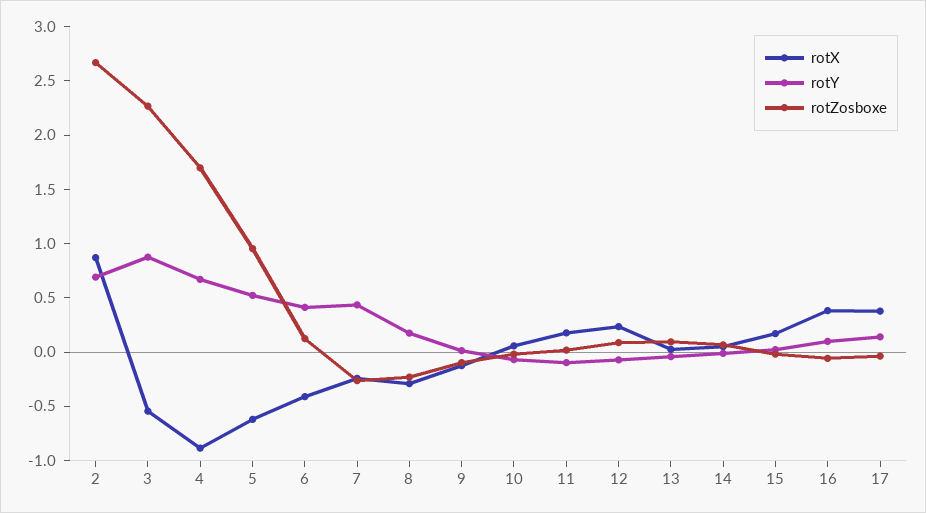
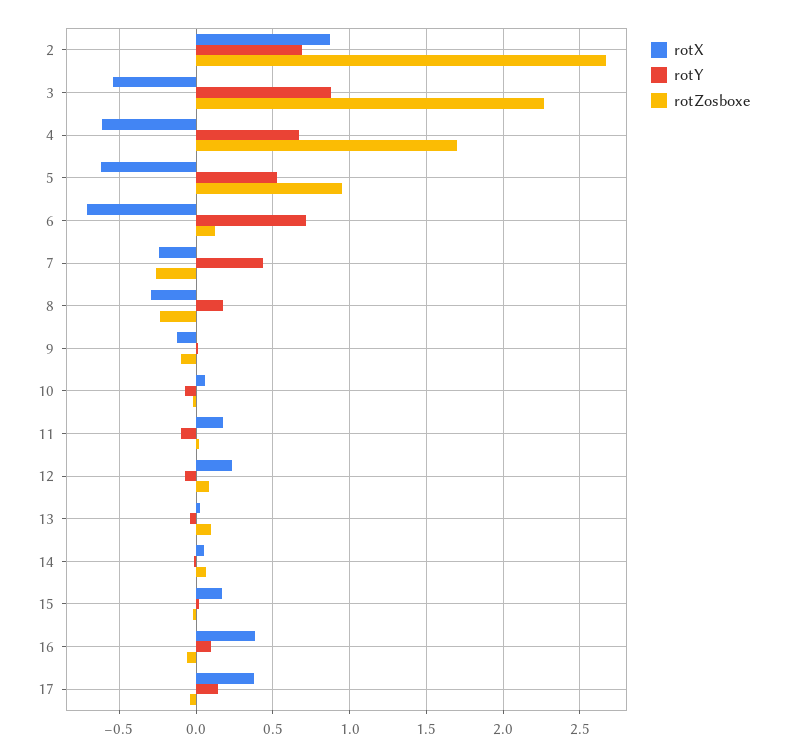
  {
    "rotX": {
      "2": 0.85,
      "3": -0.55,
-     "4": -0.9,
+     "4": -0.6,
      "5": -0.6,
-     "6": -0.4,
+     "6": -0.7,
      "7": -0.25,
      "8": -0.3,
      "9": -0.15,
      "10": 0.05,
      "11": 0.2,
      "12": 0.25,
      "13": 0.05,
      "14": 0.05,
      "15": 0.15,
      "16": 0.4,
      "17": 0.4
    },
    "rotY": {
      "2": 0.7,
      "3": 0.9,
      "4": 0.65,
      "5": 0.5,
-     "6": 0.4,
+     "6": 0.7,
      "7": 0.45,
      "8": 0.2,
      "9": 0,
      "10": -0.05,
      "11": -0.1,
      "12": -0.05,
      "13": -0.05,
      "14": 0,
      "15": 0,
      "16": 0.1,
      "17": 0.15
    },
    "rotZosboxe": {
      "2": 2.65,
      "3": 2.25,
      "4": 1.7,
      "5": 0.95,
      "6": 0.15,
      "7": -0.25,
      "8": -0.25,
      "9": -0.1,
      "10": 0,
      "11": 0,
      "12": 0.1,
      "13": 0.1,
      "14": 0.05,
      "15": 0,
      "16": -0.05,
      "17": -0.05
    }
  }

